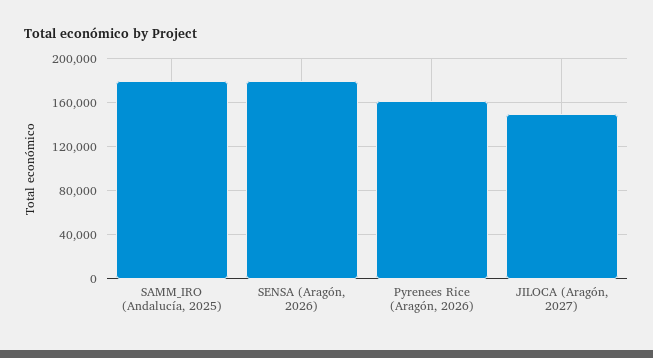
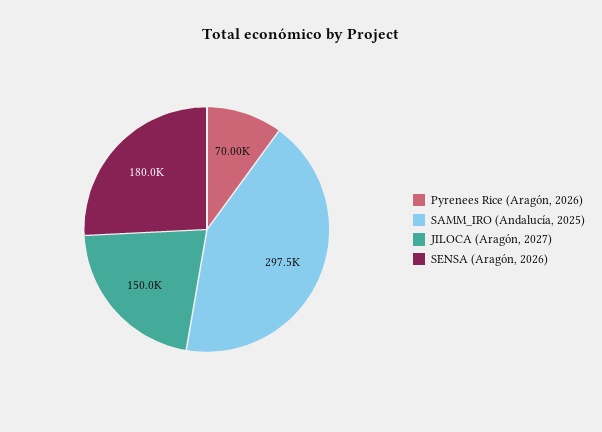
  {
-   "SAMM_IRO (Andalucía, 2025)": 180000,
+   "SAMM_IRO (Andalucía, 2025)": 297500,
    "SENSA (Aragón, 2026)": 180000,
-   "Pyrenees Rice (Aragón, 2026)": 160000,
+   "Pyrenees Rice (Aragón, 2026)": 70000,
    "JILOCA (Aragón, 2027)": 150000
  }

